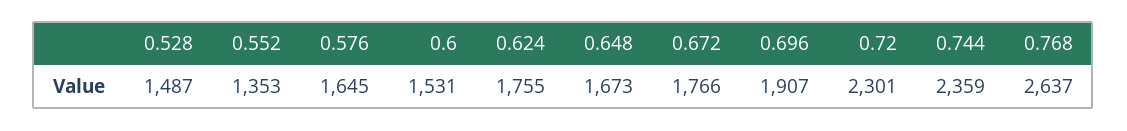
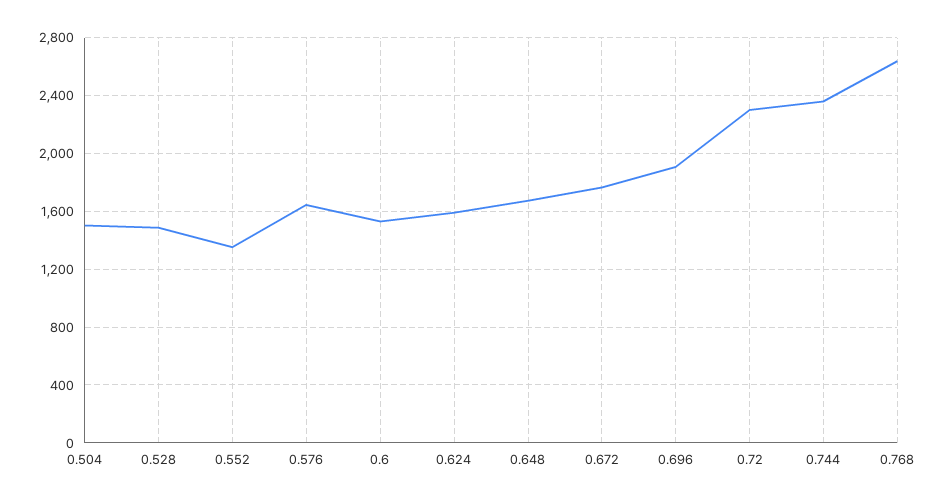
  {
    "0.528": 1487,
    "0.552": 1353,
    "0.576": 1645,
    "0.6": 1531,
-   "0.624": 1755,
+   "0.624": 1600,
    "0.648": 1673,
    "0.672": 1766,
    "0.696": 1907,
    "0.72": 2301,
    "0.744": 2359,
-   "0.768": 2637
+   "0.768": 2637,
+   "0.504": 1500
  }

